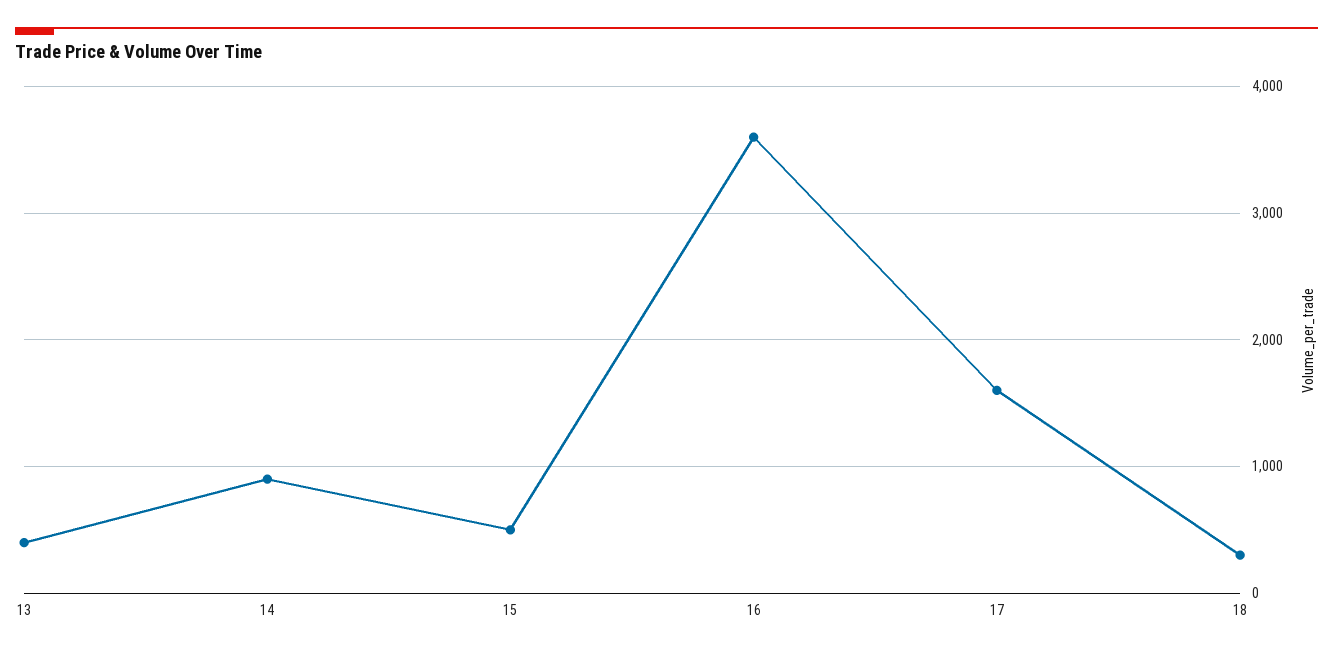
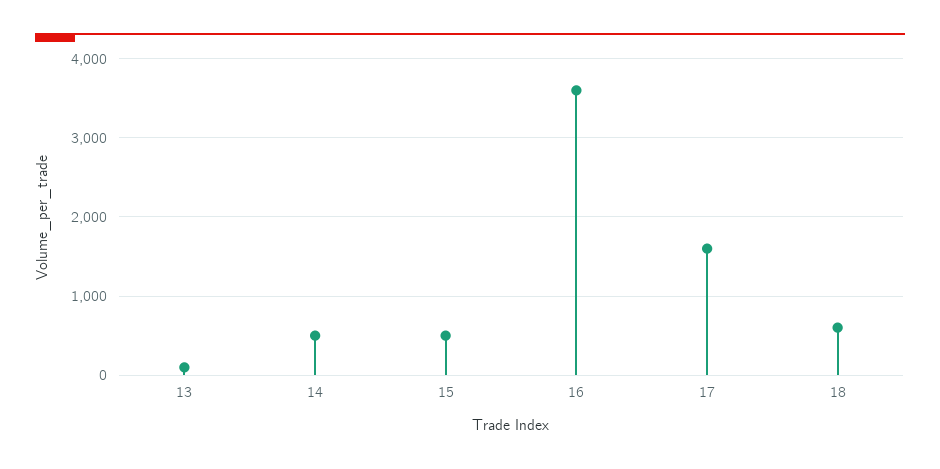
  {
-   "13": 400,
+   "13": 100,
-   "14": 900,
+   "14": 500,
    "15": 500,
    "16": 3600,
    "17": 1600,
-   "18": 300
+   "18": 600
  }

